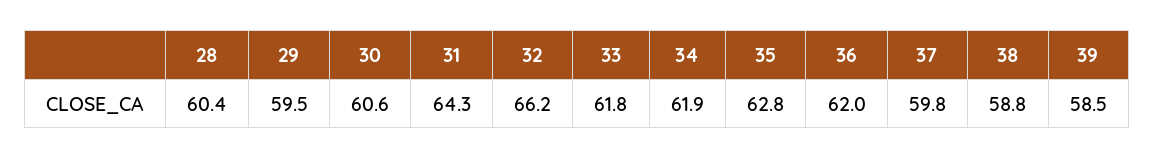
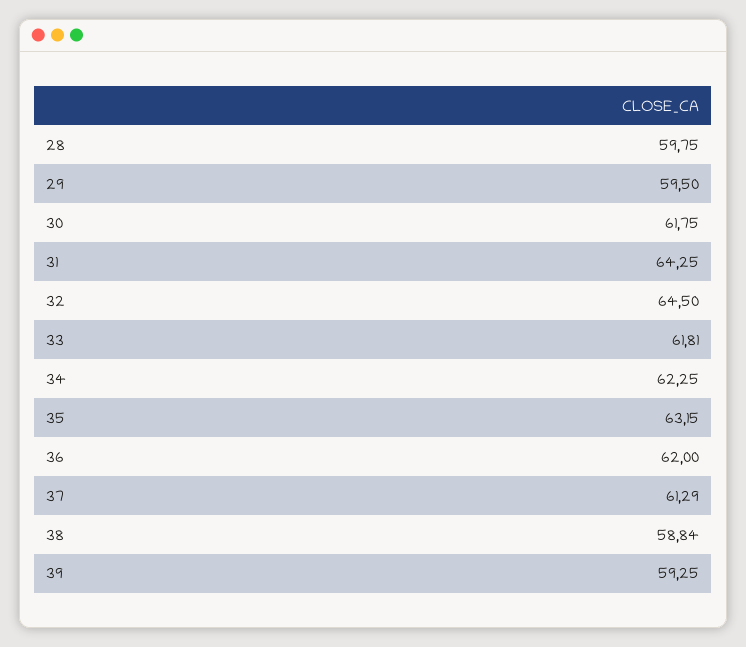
  {
-   "28": 60.4,
+   "28": 59.75,
    "29": 59.5,
-   "30": 60.6,
+   "30": 61.75,
    "31": 64.25,
-   "32": 66.2,
+   "32": 64.5,
    "33": 61.81,
-   "34": 61.9,
+   "34": 62.25,
-   "35": 62.8,
+   "35": 63.15,
    "36": 62,
-   "37": 59.8,
+   "37": 61.29,
    "38": 58.84,
-   "39": 58.5
+   "39": 59.25
  }

